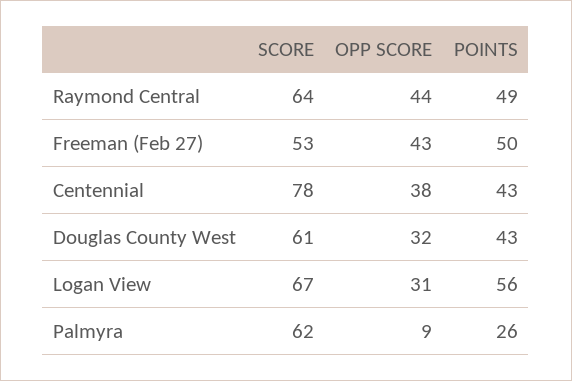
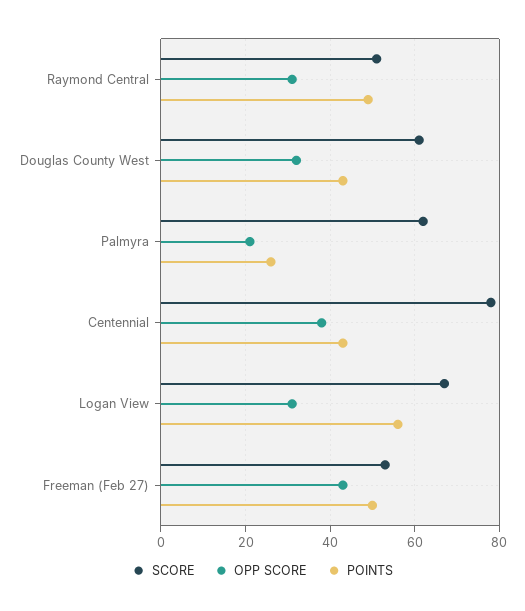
  {
    "SCORE": {
-     "Raymond Central": 64,
+     "Raymond Central": 50,
      "Freeman (Feb 27)": 53,
      "Centennial": 78,
      "Douglas County West": 61,
      "Logan View": 67,
      "Palmyra": 62
    },
    "OPP SCORE": {
-     "Raymond Central": 44,
+     "Raymond Central": 30,
      "Freeman (Feb 27)": 43,
      "Centennial": 38,
      "Douglas County West": 32,
      "Logan View": 31,
-     "Palmyra": 9
+     "Palmyra": 20
    },
    "POINTS": {
      "Raymond Central": 49,
      "Freeman (Feb 27)": 50,
      "Centennial": 43,
      "Douglas County West": 43,
      "Logan View": 56,
      "Palmyra": 26
    }
  }

